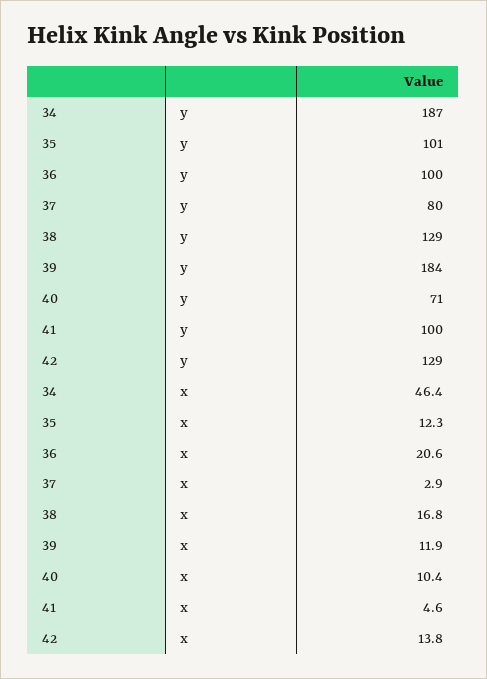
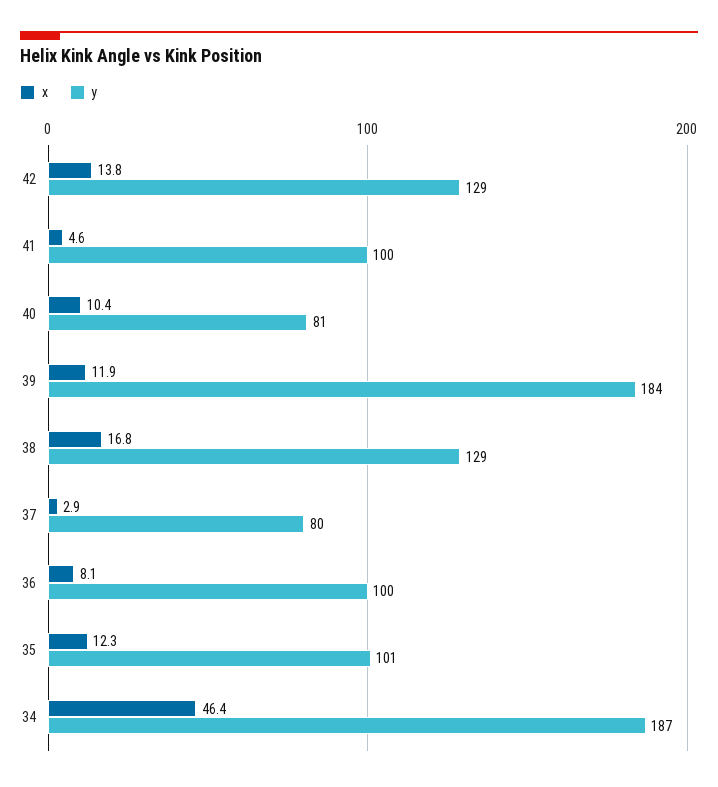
  {
    "y": {
      "34": 187,
      "35": 101,
      "36": 100,
      "37": 80,
      "38": 129,
      "39": 184,
-     "40": 71,
+     "40": 81,
      "41": 100,
      "42": 129
    },
    "x": {
      "34": 46.4,
      "35": 12.3,
-     "36": 20.6,
+     "36": 8.1,
      "37": 2.9,
      "38": 16.8,
      "39": 11.9,
      "40": 10.4,
      "41": 4.6,
      "42": 13.8
    }
  }

